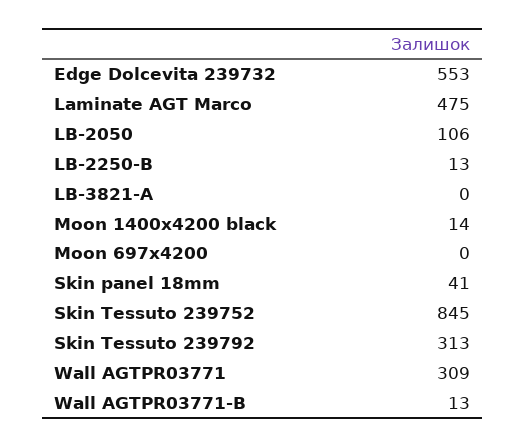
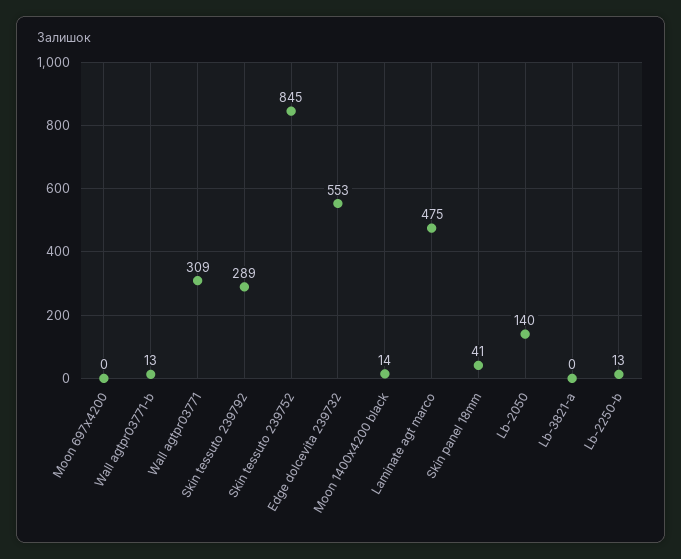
  {
    "Edge Dolcevita 239732": 553,
    "Laminate AGT Marco": 475,
-   "LB-2050": 106,
+   "LB-2050": 140,
    "LB-2250-B": 13,
    "LB-3821-A": 0,
    "Moon 1400x4200 black": 14,
    "Moon 697x4200": 0,
    "Skin panel 18mm": 41,
    "Skin Tessuto 239752": 845,
-   "Skin Tessuto 239792": 313,
+   "Skin Tessuto 239792": 289,
    "Wall AGTPR03771": 309,
    "Wall AGTPR03771-B": 13
  }

